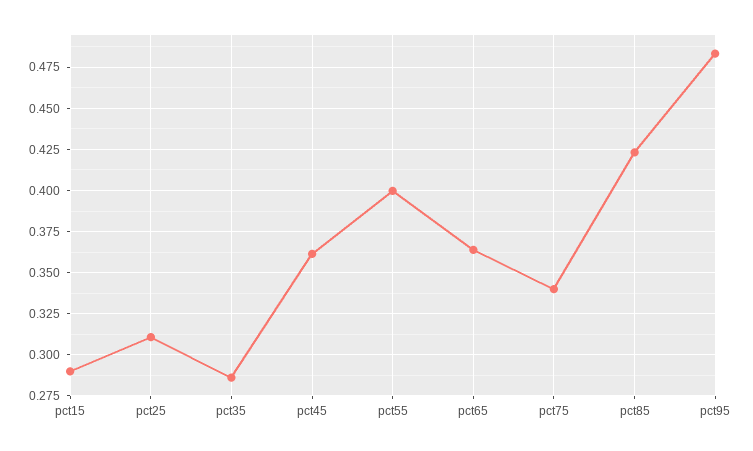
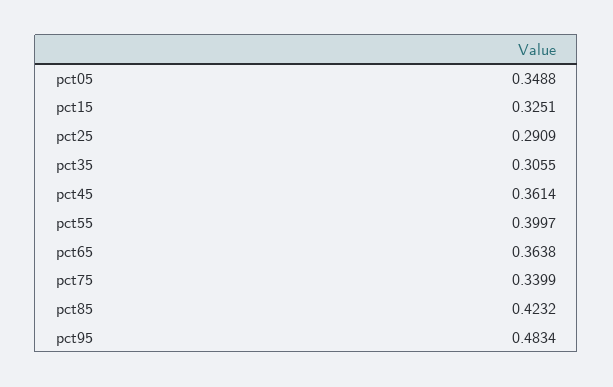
  {
-   "pct15": 0.29,
+   "pct15": 0.3251,
-   "pct25": 0.31,
+   "pct25": 0.2909,
-   "pct35": 0.285,
+   "pct35": 0.3055,
    "pct45": 0.3614,
    "pct55": 0.3997,
    "pct65": 0.3638,
    "pct75": 0.3399,
    "pct85": 0.4232,
-   "pct95": 0.4834
+   "pct95": 0.4834,
+   "pct05": 0.3488
  }

